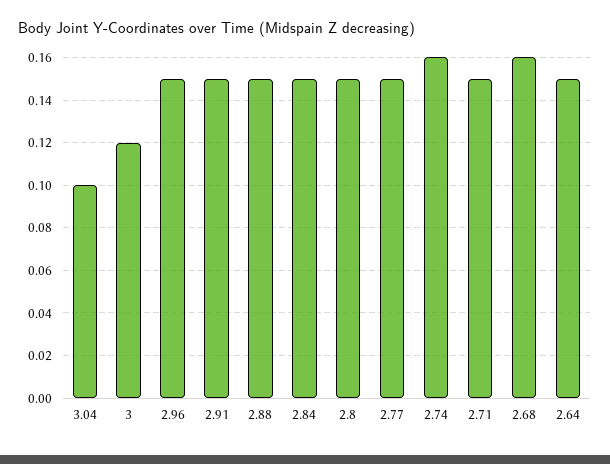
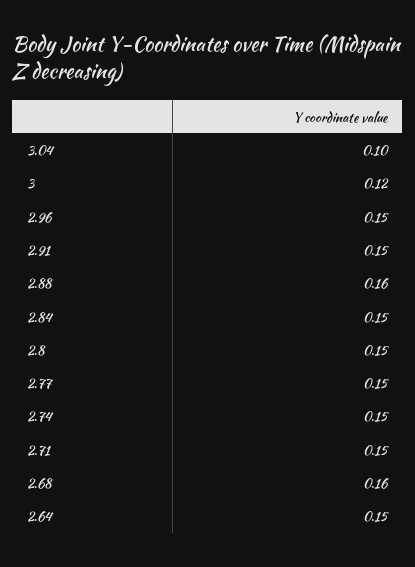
  {
    "3.04": 0.1,
    "3": 0.12,
    "2.96": 0.15,
    "2.91": 0.15,
-   "2.88": 0.15,
+   "2.88": 0.16,
    "2.84": 0.15,
    "2.8": 0.15,
    "2.77": 0.15,
-   "2.74": 0.16,
+   "2.74": 0.15,
    "2.71": 0.15,
    "2.68": 0.16,
    "2.64": 0.15
  }

